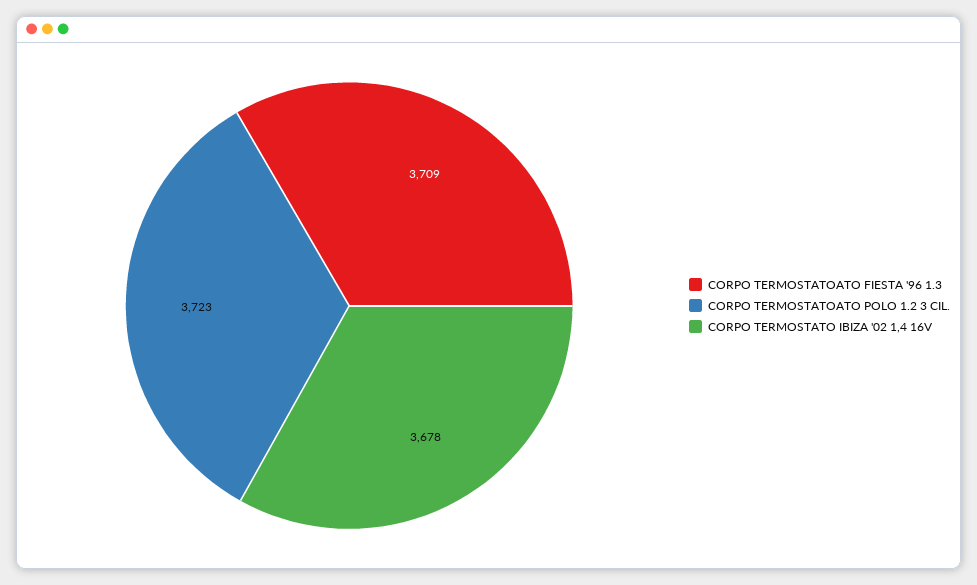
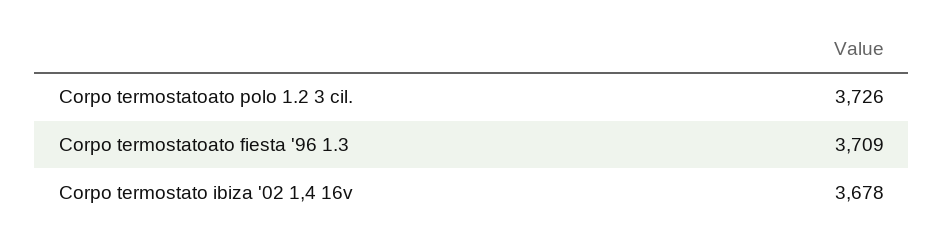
  {
    "CORPO TERMOSTATOATO FIESTA '96 1.3": 3709,
-   "CORPO TERMOSTATOATO POLO 1.2 3 CIL.": 3723,
+   "CORPO TERMOSTATOATO POLO 1.2 3 CIL.": 3726,
    "CORPO TERMOSTATO IBIZA '02 1,4 16V": 3678
  }

